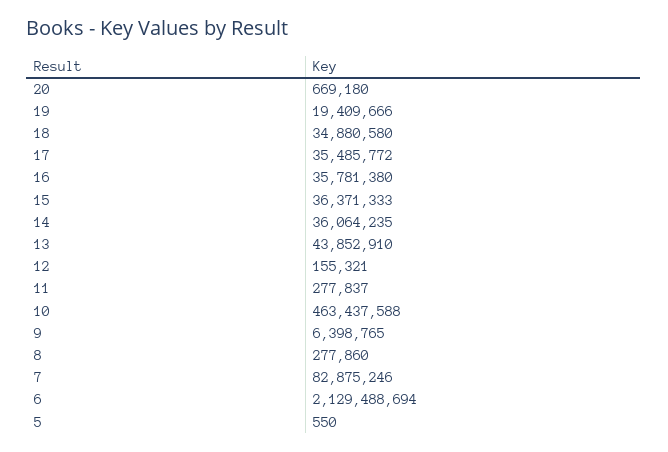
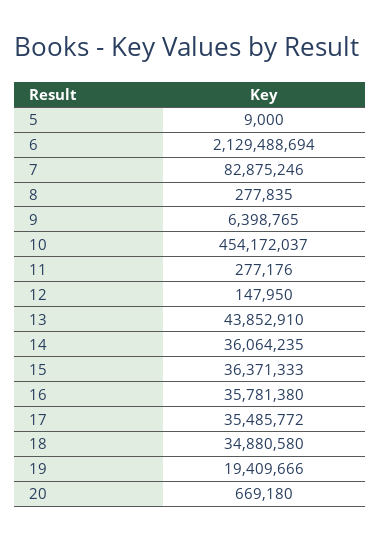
  {
    "20": 669180,
    "19": 19409666,
    "18": 34880580,
    "17": 35485772,
    "16": 35781380,
    "15": 36371333,
    "14": 36064235,
    "13": 43852910,
-   "12": 155321,
+   "12": 147950,
-   "11": 277837,
+   "11": 277176,
-   "10": 463437588,
+   "10": 454172037,
    "9": 6398765,
-   "8": 277860,
+   "8": 277835,
    "7": 82875246,
    "6": 2129488694,
-   "5": 550
+   "5": 9000
  }

